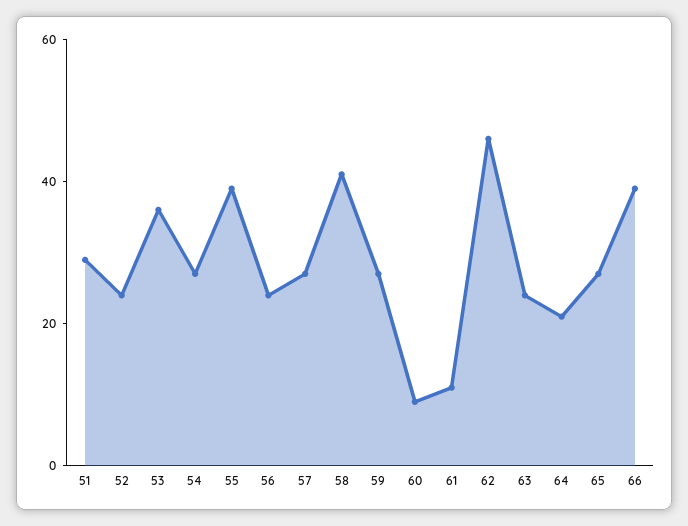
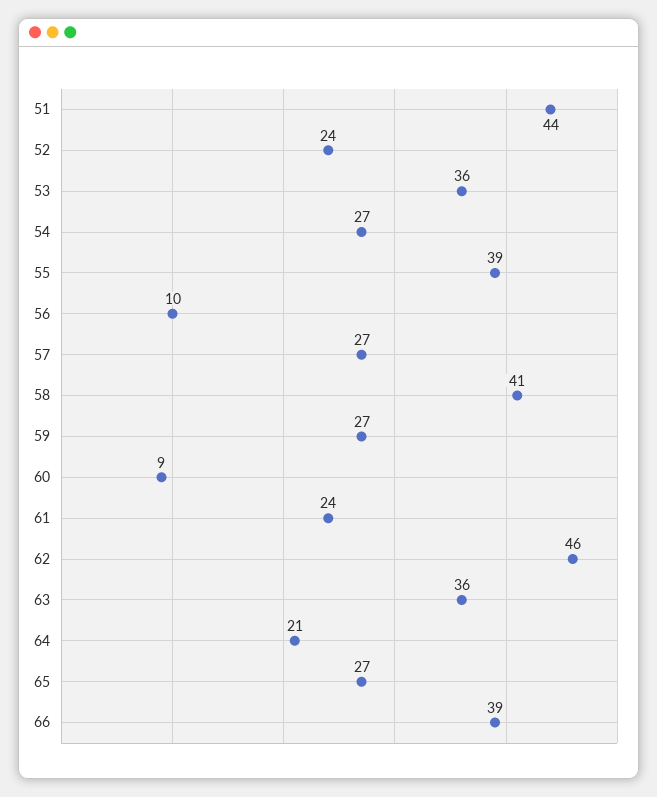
  {
-   "51": 30,
+   "51": 44,
    "52": 24,
    "53": 36,
    "54": 27,
    "55": 39,
-   "56": 25,
+   "56": 10,
    "57": 27,
    "58": 41,
    "59": 27,
    "60": 9,
-   "61": 10,
+   "61": 24,
    "62": 46,
-   "63": 25,
+   "63": 36,
    "64": 21,
    "65": 27,
    "66": 39
  }

